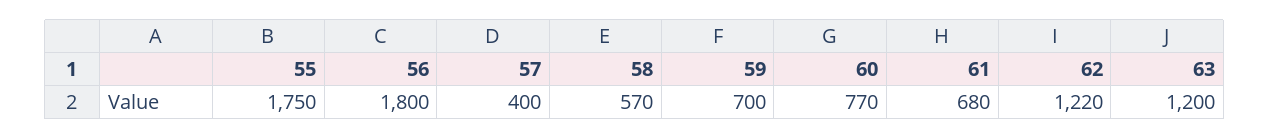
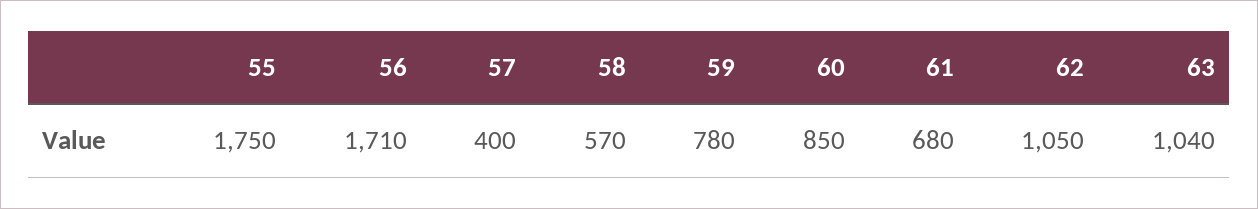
  {
    "55": 1750,
-   "56": 1800,
+   "56": 1710,
    "57": 400,
    "58": 570,
-   "59": 700,
+   "59": 780,
-   "60": 770,
+   "60": 850,
    "61": 680,
-   "62": 1220,
+   "62": 1050,
-   "63": 1200
+   "63": 1040
  }

